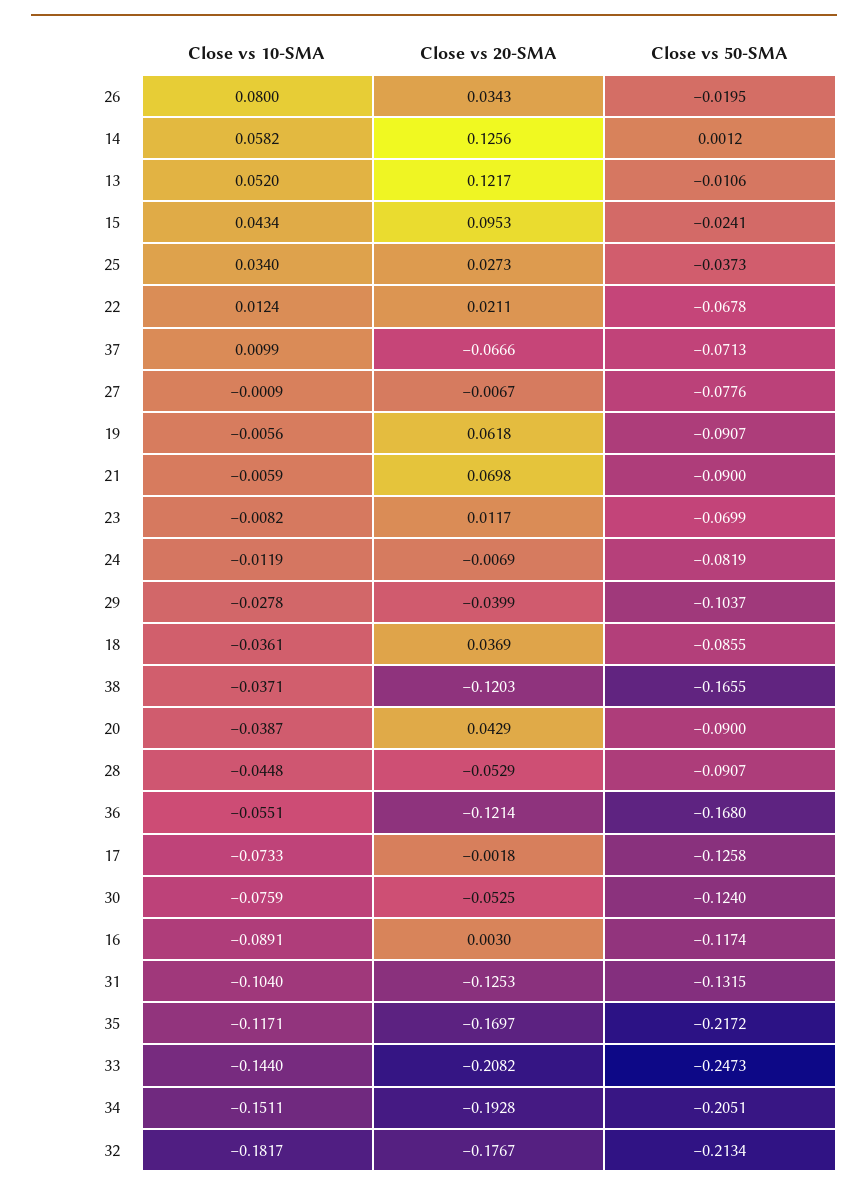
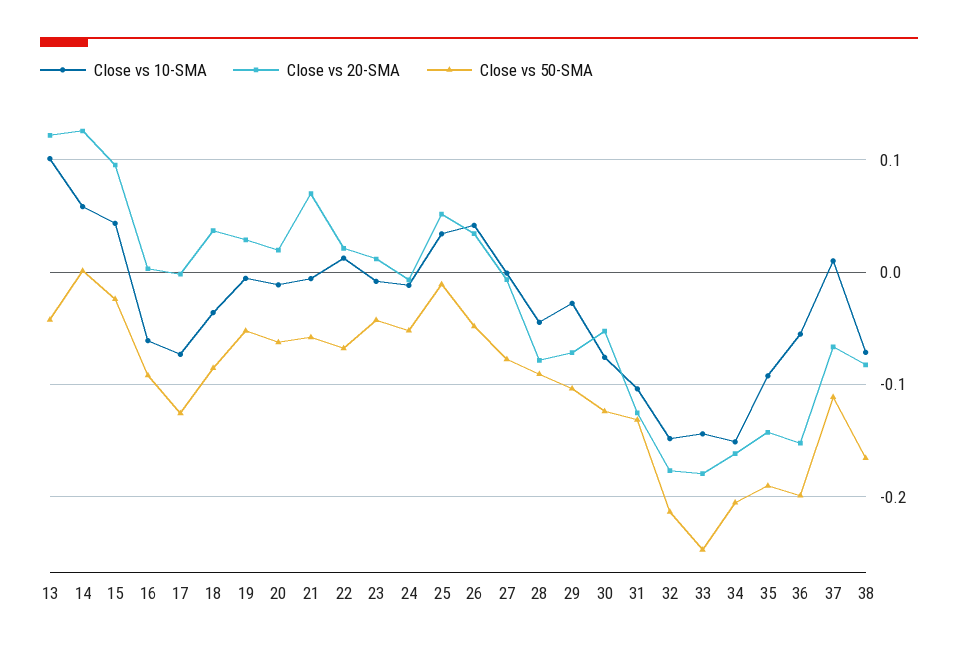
  {
    "Close vs 10-SMA": {
-     "26": 0.08,
+     "26": 0.04,
      "14": 0.0582,
-     "13": 0.052,
+     "13": 0.1,
      "15": 0.0434,
      "25": 0.034,
      "22": 0.0124,
      "37": 0.0099,
      "27": -0.0009,
      "19": -0.0056,
      "21": -0.0059,
      "23": -0.0082,
      "24": -0.0119,
      "29": -0.0278,
      "18": -0.0361,
-     "38": -0.0371,
+     "38": -0.07,
-     "20": -0.0387,
+     "20": -0.01,
      "28": -0.0448,
      "36": -0.0551,
      "17": -0.0733,
      "30": -0.0759,
-     "16": -0.0891,
+     "16": -0.06,
      "31": -0.104,
-     "35": -0.1171,
+     "35": -0.09,
      "33": -0.144,
      "34": -0.1511,
-     "32": -0.1817
+     "32": -0.15
    },
    "Close vs 20-SMA": {
      "26": 0.0343,
      "14": 0.1256,
      "13": 0.1217,
      "15": 0.0953,
-     "25": 0.0273,
+     "25": 0.05,
      "22": 0.0211,
      "37": -0.0666,
      "27": -0.0067,
-     "19": 0.0618,
+     "19": 0.03,
      "21": 0.0698,
      "23": 0.0117,
      "24": -0.0069,
-     "29": -0.0399,
+     "29": -0.07,
      "18": 0.0369,
-     "38": -0.1203,
+     "38": -0.08,
-     "20": 0.0429,
+     "20": 0.02,
-     "28": -0.0529,
+     "28": -0.08,
-     "36": -0.1214,
+     "36": -0.15,
      "17": -0.0018,
      "30": -0.0525,
      "16": 0.003,
      "31": -0.1253,
-     "35": -0.1697,
+     "35": -0.14,
-     "33": -0.2082,
+     "33": -0.18,
-     "34": -0.1928,
+     "34": -0.16,
      "32": -0.1767
    },
    "Close vs 50-SMA": {
-     "26": -0.0195,
+     "26": -0.05,
      "14": 0.0012,
-     "13": -0.0106,
+     "13": -0.04,
      "15": -0.0241,
-     "25": -0.0373,
+     "25": -0.01,
      "22": -0.0678,
-     "37": -0.0713,
+     "37": -0.11,
      "27": -0.0776,
-     "19": -0.0907,
+     "19": -0.05,
-     "21": -0.09,
+     "21": -0.06,
-     "23": -0.0699,
+     "23": -0.04,
-     "24": -0.0819,
+     "24": -0.05,
      "29": -0.1037,
      "18": -0.0855,
      "38": -0.1655,
-     "20": -0.09,
+     "20": -0.06,
      "28": -0.0907,
-     "36": -0.168,
+     "36": -0.2,
      "17": -0.1258,
      "30": -0.124,
-     "16": -0.1174,
+     "16": -0.09,
      "31": -0.1315,
-     "35": -0.2172,
+     "35": -0.19,
      "33": -0.2473,
      "34": -0.2051,
      "32": -0.2134
    }
  }

